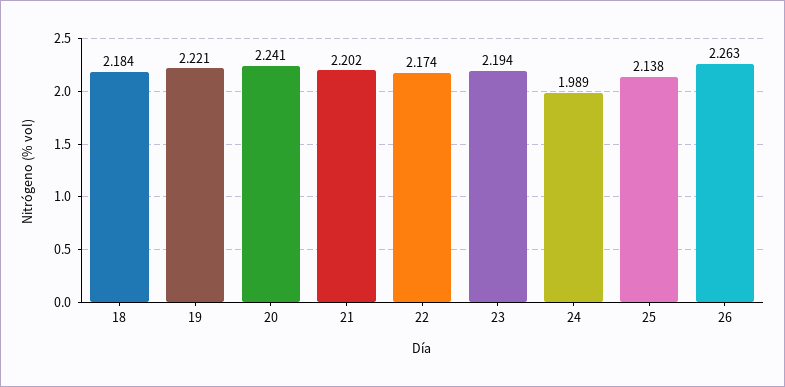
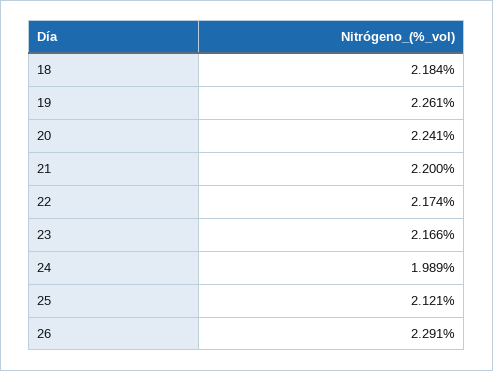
  {
    "18": 2.184,
-   "19": 2.221,
+   "19": 2.261,
    "20": 2.241,
-   "21": 2.202,
+   "21": 2.2,
    "22": 2.174,
-   "23": 2.194,
+   "23": 2.166,
    "24": 1.989,
-   "25": 2.138,
+   "25": 2.121,
-   "26": 2.263
+   "26": 2.291
  }

